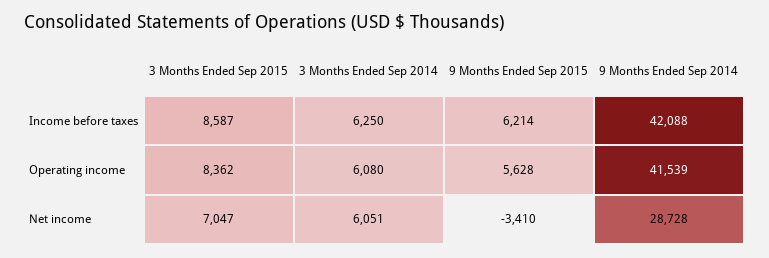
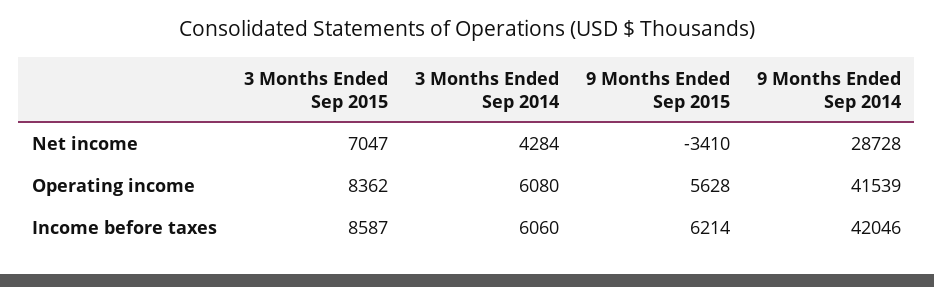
  {
    "3 Months Ended Sep 2015": {
      "Income before taxes": 8587,
      "Operating income": 8362,
      "Net income": 7047
    },
    "3 Months Ended Sep 2014": {
-     "Income before taxes": 6250,
+     "Income before taxes": 6060,
      "Operating income": 6080,
-     "Net income": 6051
+     "Net income": 4284
    },
    "9 Months Ended Sep 2015": {
      "Income before taxes": 6214,
      "Operating income": 5628,
      "Net income": -3410
    },
    "9 Months Ended Sep 2014": {
-     "Income before taxes": 42088,
+     "Income before taxes": 42046,
      "Operating income": 41539,
      "Net income": 28728
    }
  }

